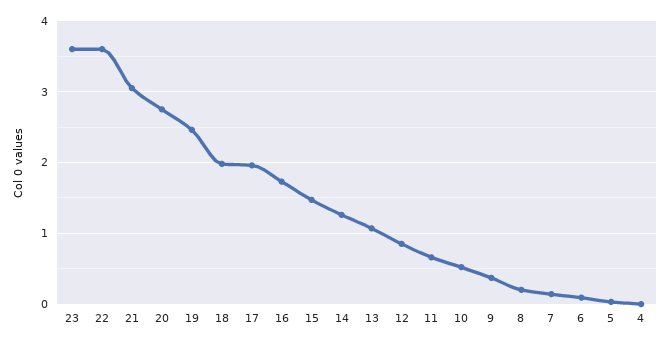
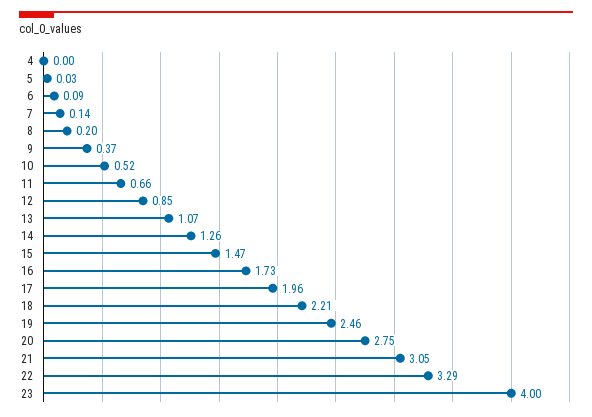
  {
-   "23": 3.6,
+   "23": 4,
-   "22": 3.6,
+   "22": 3.29,
    "21": 3.05,
    "20": 2.75,
    "19": 2.46,
-   "18": 2,
+   "18": 2.21,
    "17": 1.96,
    "16": 1.73,
    "15": 1.47,
    "14": 1.26,
    "13": 1.07,
    "12": 0.85,
    "11": 0.66,
    "10": 0.52,
    "9": 0.37,
    "8": 0.2,
    "7": 0.14,
    "6": 0.09,
    "5": 0.03,
    "4": 0
  }

